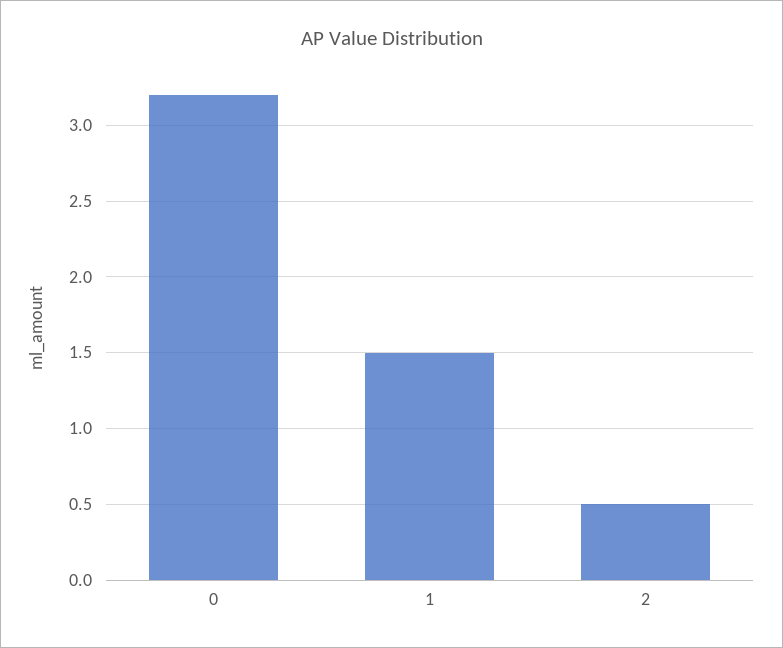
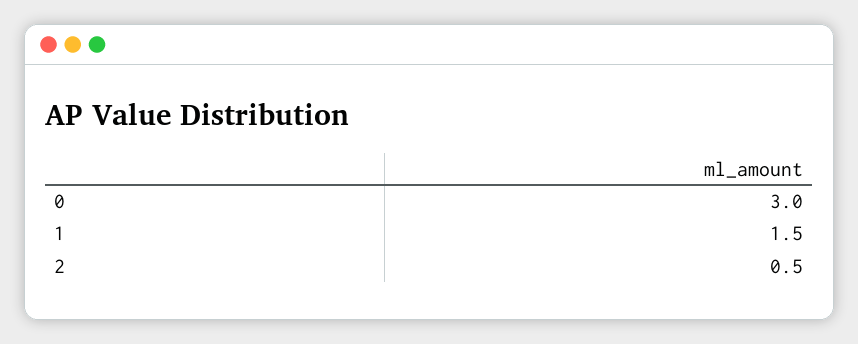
  {
-   "0": 3.2,
+   "0": 3,
    "1": 1.5,
    "2": 0.5
  }

